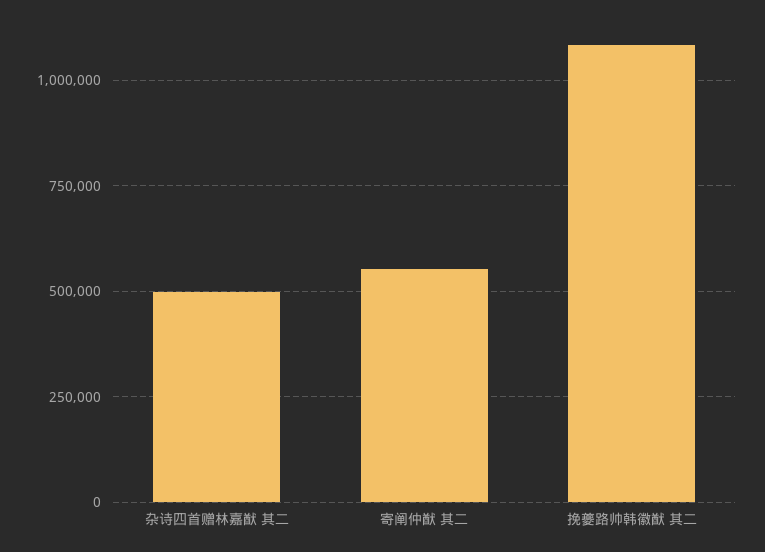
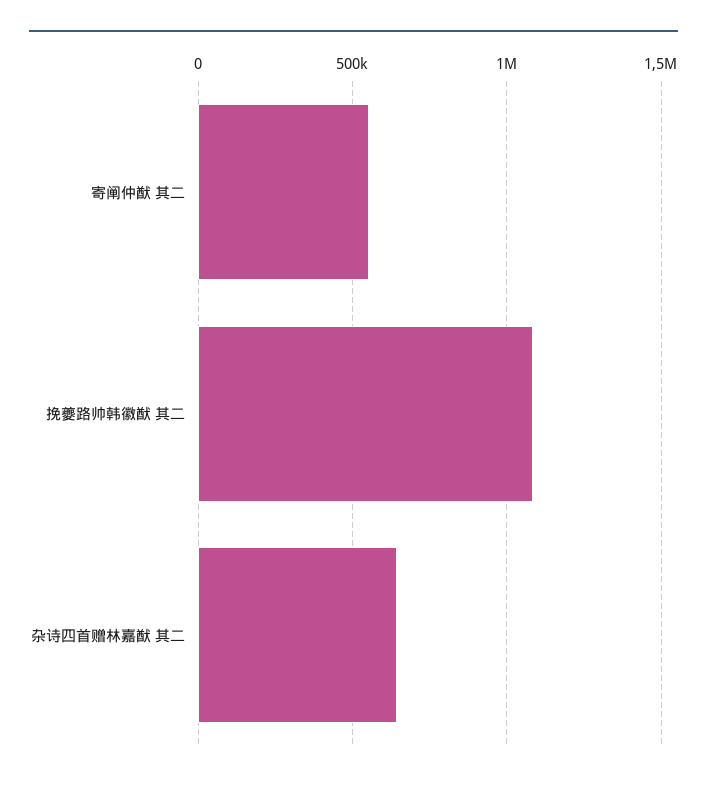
  {
-   "杂诗四首赠林嘉猷 其二": 500000,
+   "杂诗四首赠林嘉猷 其二": 650000,
    "寄阐仲猷 其二": 550000,
    "挽夔路帅韩徽猷 其二": 1075000
  }

